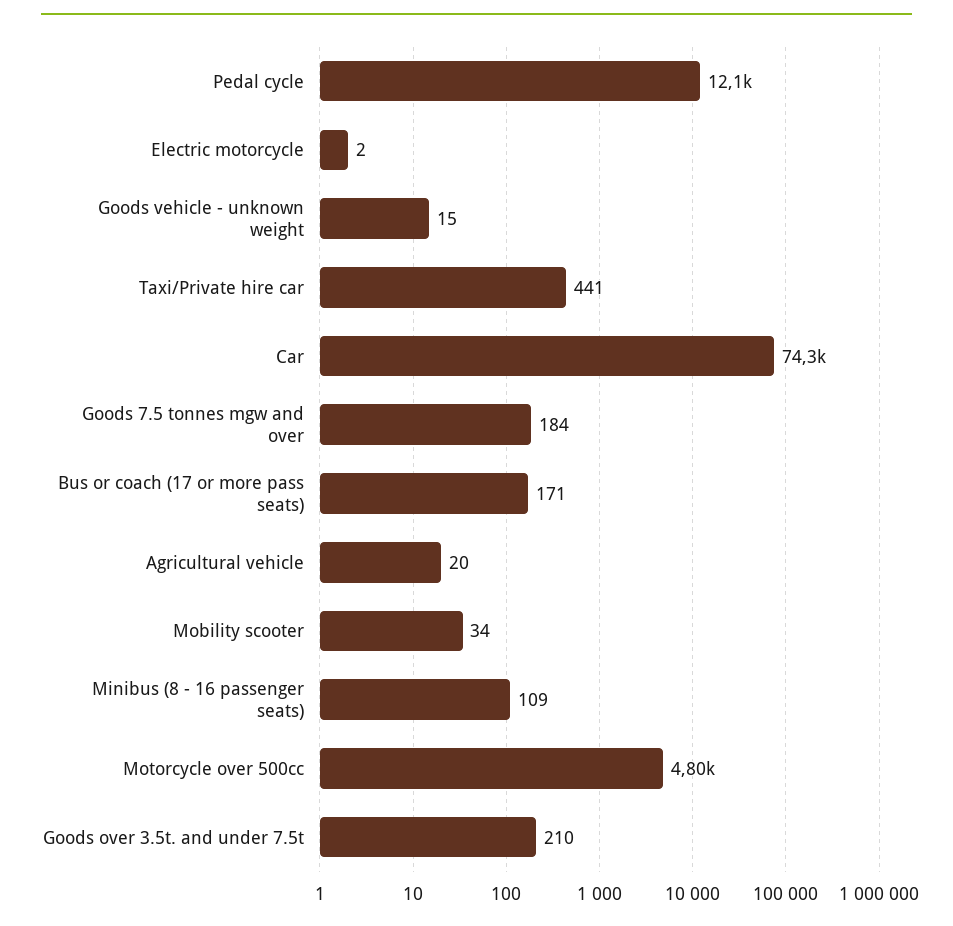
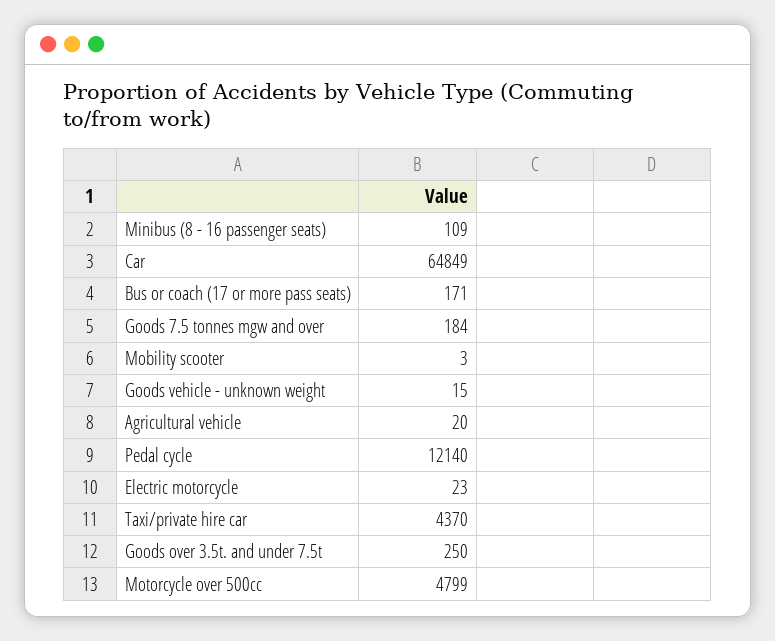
  {
    "Pedal cycle": 12140,
-   "Electric motorcycle": 2,
+   "Electric motorcycle": 23,
    "Goods vehicle - unknown weight": 15,
-   "Taxi/Private hire car": 441,
+   "Taxi/Private hire car": 4370,
-   "Car": 74300,
+   "Car": 64849,
    "Goods 7.5 tonnes mgw and over": 184,
    "Bus or coach (17 or more pass seats)": 171,
    "Agricultural vehicle": 20,
-   "Mobility scooter": 34,
+   "Mobility scooter": 3,
    "Minibus (8 - 16 passenger seats)": 109,
    "Motorcycle over 500cc": 4799,
-   "Goods over 3.5t. and under 7.5t": 210
+   "Goods over 3.5t. and under 7.5t": 250
  }

